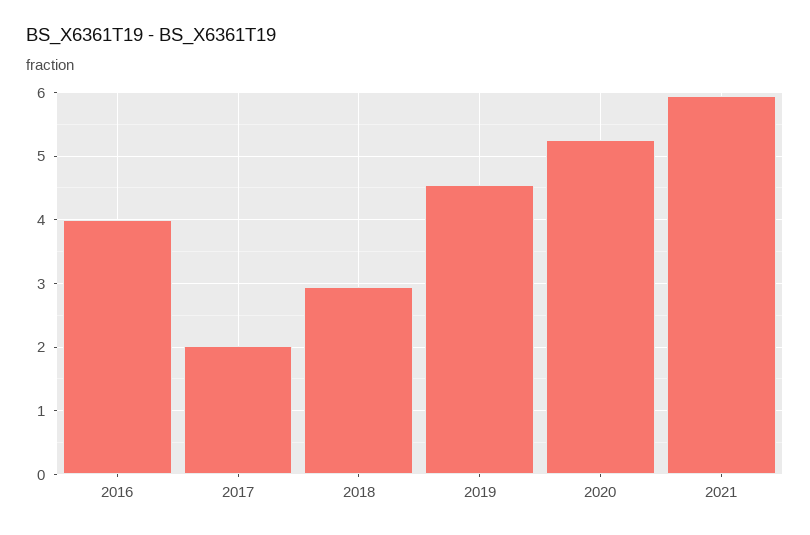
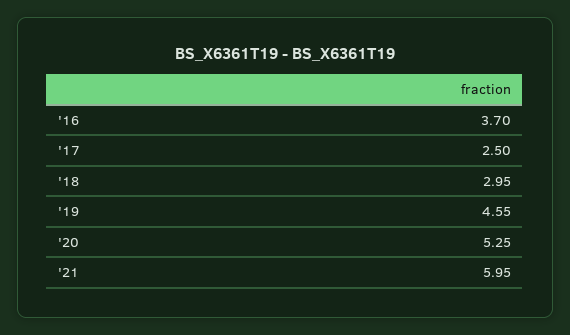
  {
-   "2016": 4,
+   "2016": 3.7,
-   "2017": 2,
+   "2017": 2.5,
    "2018": 2.95,
    "2019": 4.55,
    "2020": 5.25,
    "2021": 5.95
  }

